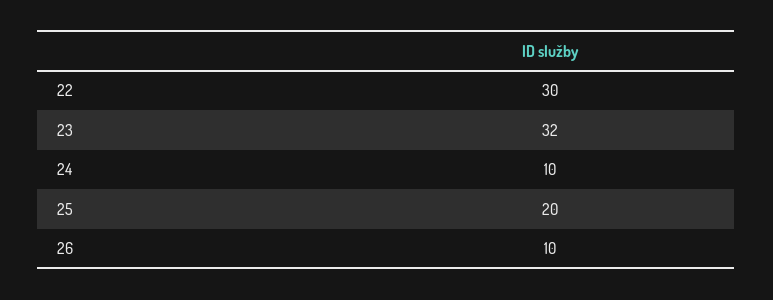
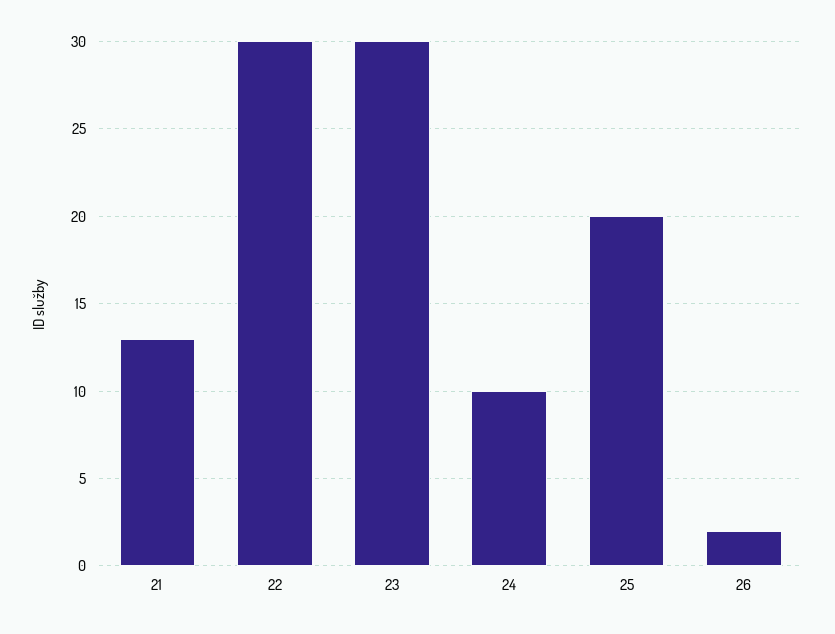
  {
    "22": 30,
-   "23": 32,
+   "23": 30,
    "24": 10,
    "25": 20,
-   "26": 10
+   "26": 2,
+   "21": 13
  }

